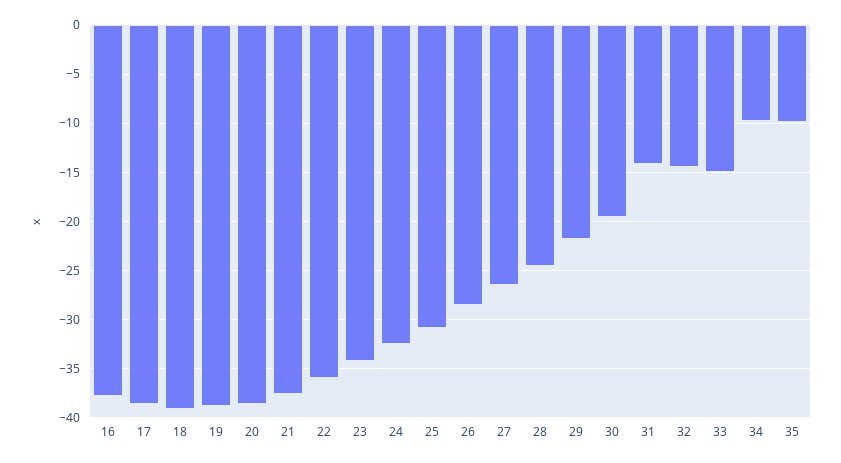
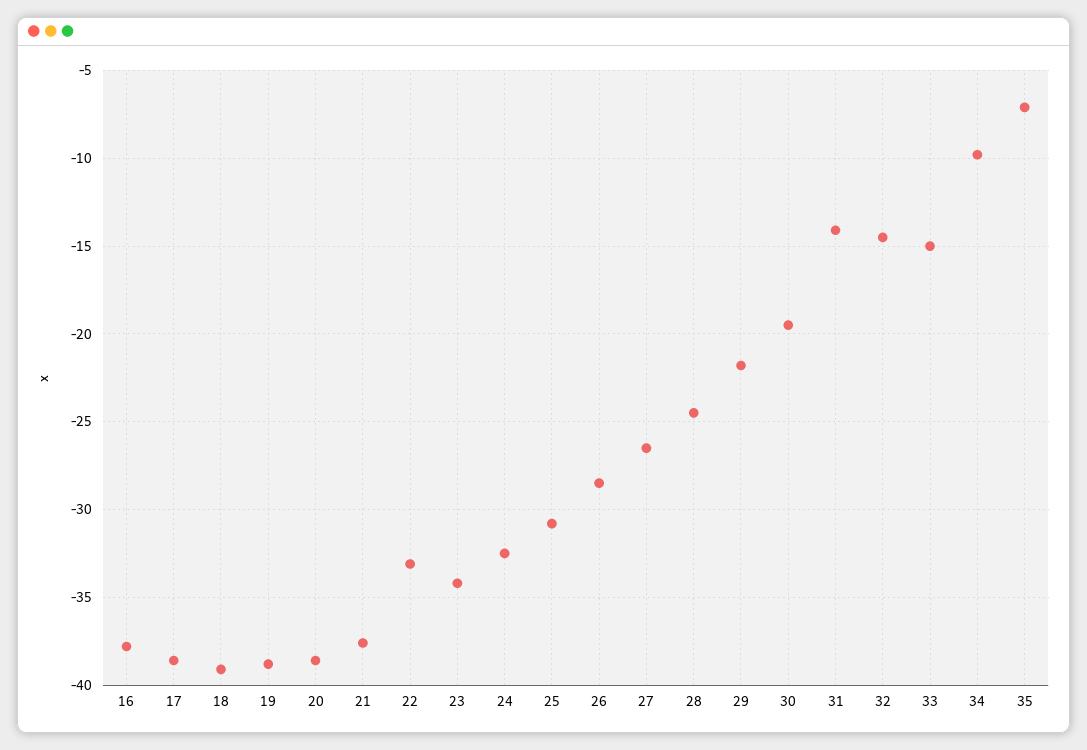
  {
    "16": -38,
    "17": -38.5,
    "18": -39,
    "19": -39,
    "20": -38.5,
    "21": -37.5,
-   "22": -36,
+   "22": -33,
    "23": -34,
    "24": -32.5,
    "25": -31,
    "26": -28.5,
    "27": -26.5,
    "28": -24.5,
    "29": -22,
    "30": -19.5,
    "31": -14,
    "32": -14.5,
    "33": -15,
    "34": -10,
-   "35": -10
+   "35": -7
  }

